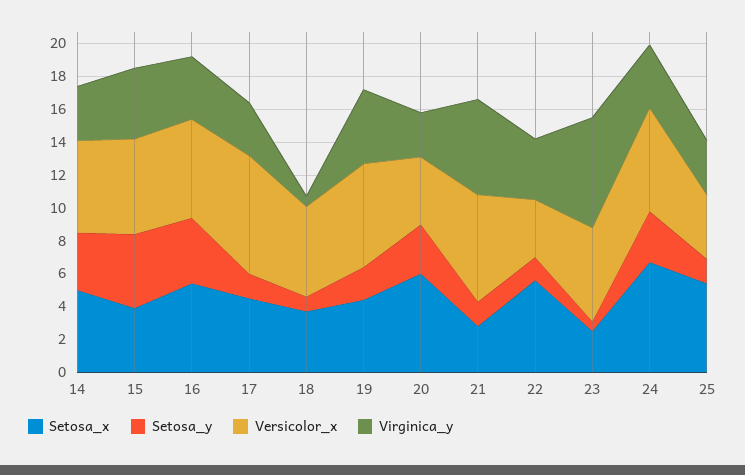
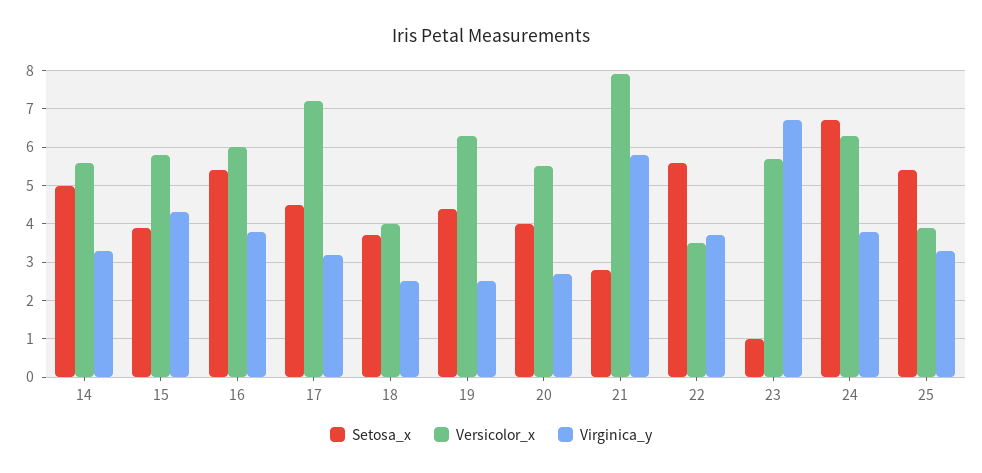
  {
    "Setosa_x": {
      "14": 5,
      "15": 4,
      "16": 5.5,
      "17": 4.5,
      "18": 3.5,
      "19": 4.5,
-     "20": 6,
+     "20": 4,
      "21": 3,
      "22": 5.5,
-     "23": 2.5,
+     "23": 1,
      "24": 6.5,
      "25": 5.5
    },
-   "Setosa_y": {
-     "14": 3.5,
-     "15": 4.5,
-     "16": 4,
-     "17": 1.5,
-     "18": 1,
-     "19": 2,
-     "20": 3,
-     "21": 1.5,
-     "22": 1.5,
-     "23": 0.5,
-     "24": 3,
-     "25": 1.5
-   },
    "Versicolor_x": {
      "14": 5.5,
      "15": 6,
      "16": 6,
      "17": 7,
-     "18": 5.5,
+     "18": 4,
      "19": 6.5,
-     "20": 4,
+     "20": 5.5,
-     "21": 6.5,
+     "21": 8,
      "22": 3.5,
      "23": 5.5,
      "24": 6.5,
      "25": 4
    },
    "Virginica_y": {
      "14": 3.5,
      "15": 4.5,
      "16": 4,
      "17": 3,
-     "18": 0.5,
+     "18": 2.5,
-     "19": 4.5,
+     "19": 2.5,
      "20": 2.5,
      "21": 6,
      "22": 3.5,
      "23": 6.5,
      "24": 4,
      "25": 3.5
    }
  }

